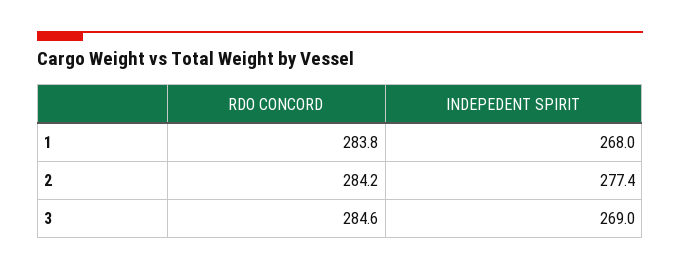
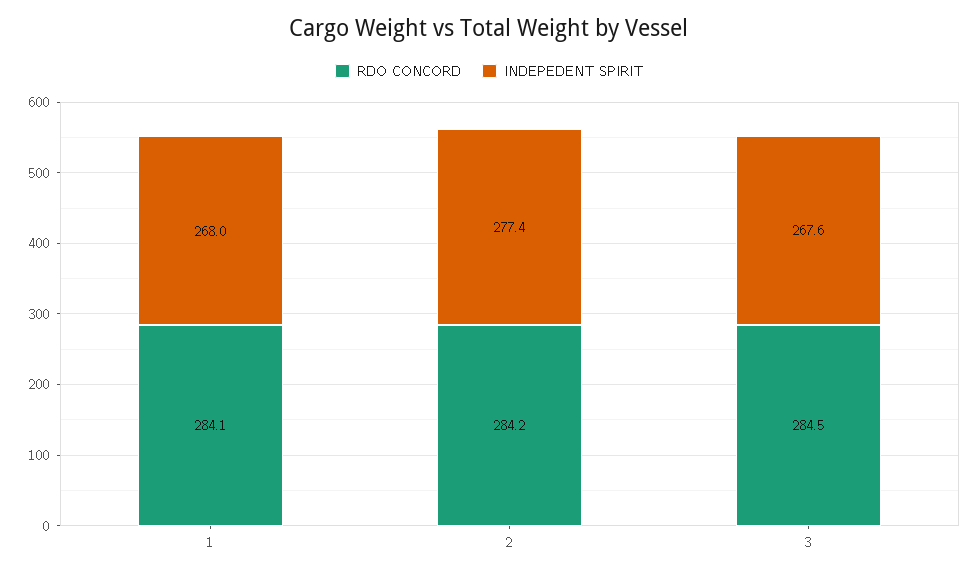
  {
    "RDO CONCORD": {
-     "1": 283.8,
+     "1": 284.1,
      "2": 284.2,
-     "3": 284.6
+     "3": 284.5
    },
    "INDEPEDENT SPIRIT": {
      "1": 268,
      "2": 277.4,
-     "3": 269
+     "3": 267.6
    }
  }

